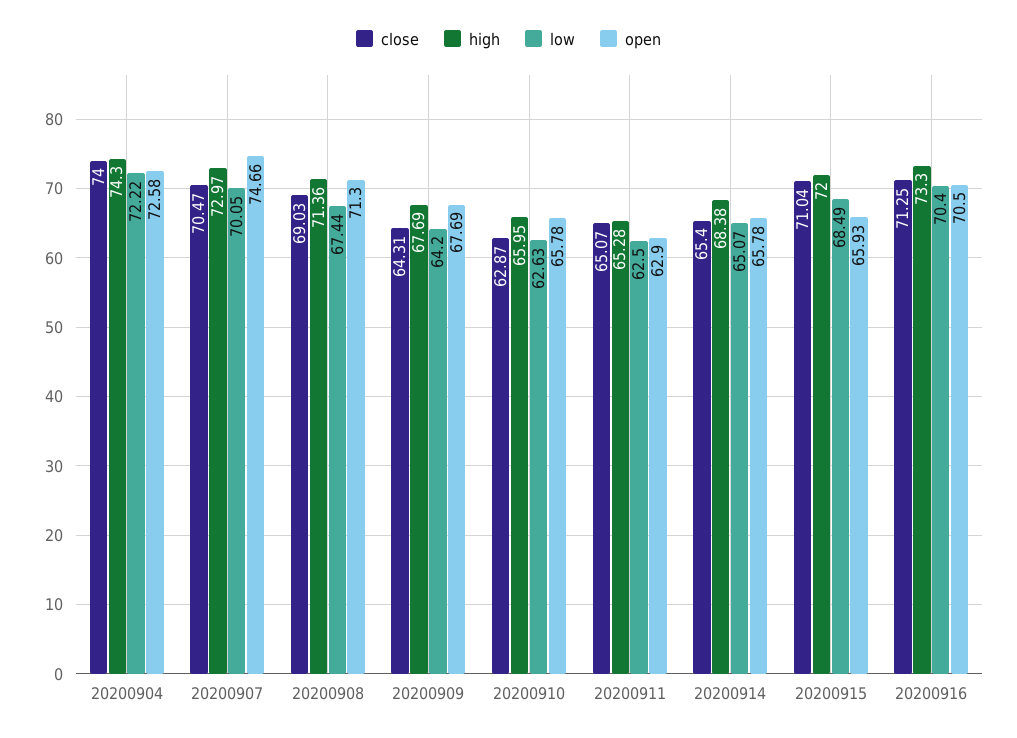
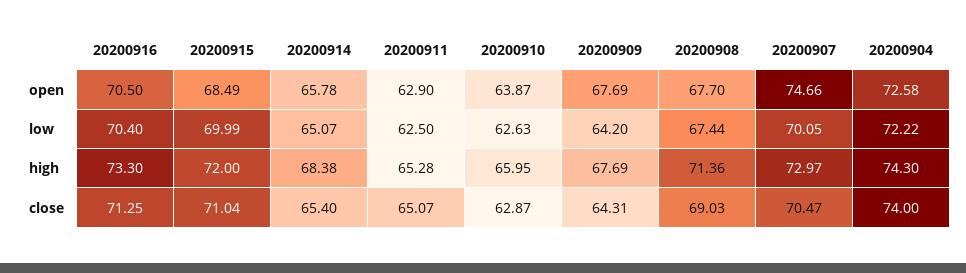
  {
    "close": {
      "20200904": 74,
      "20200907": 70.47,
      "20200908": 69.03,
      "20200909": 64.31,
      "20200910": 62.87,
      "20200911": 65.07,
      "20200914": 65.4,
      "20200915": 71.04,
      "20200916": 71.25
    },
    "high": {
      "20200904": 74.3,
      "20200907": 72.97,
      "20200908": 71.36,
      "20200909": 67.69,
      "20200910": 65.95,
      "20200911": 65.28,
      "20200914": 68.38,
      "20200915": 72,
      "20200916": 73.3
    },
    "low": {
      "20200904": 72.22,
      "20200907": 70.05,
      "20200908": 67.44,
      "20200909": 64.2,
      "20200910": 62.63,
      "20200911": 62.5,
      "20200914": 65.07,
-     "20200915": 68.49,
+     "20200915": 69.99,
      "20200916": 70.4
    },
    "open": {
      "20200904": 72.58,
      "20200907": 74.66,
-     "20200908": 71.3,
+     "20200908": 67.7,
      "20200909": 67.69,
-     "20200910": 65.78,
+     "20200910": 63.87,
      "20200911": 62.9,
      "20200914": 65.78,
-     "20200915": 65.93,
+     "20200915": 68.49,
      "20200916": 70.5
    }
  }

